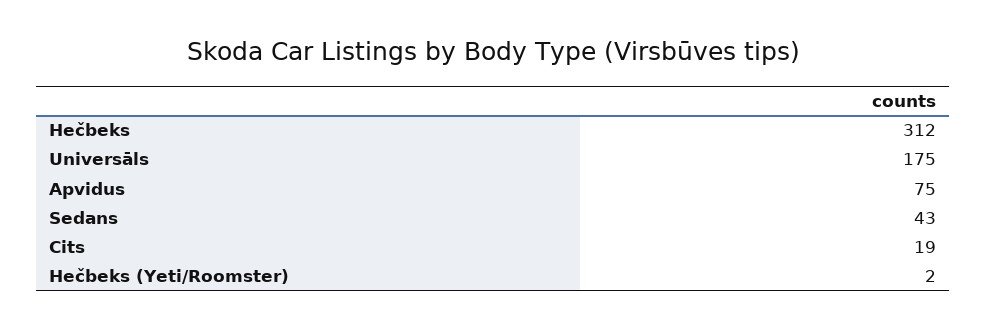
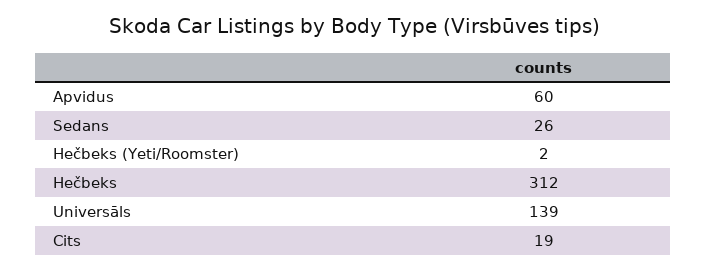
  {
    "Hečbeks": 312,
-   "Universāls": 175,
+   "Universāls": 139,
-   "Apvidus": 75,
+   "Apvidus": 60,
-   "Sedans": 43,
+   "Sedans": 26,
    "Cits": 19,
    "Hečbeks (Yeti/Roomster)": 2
  }

